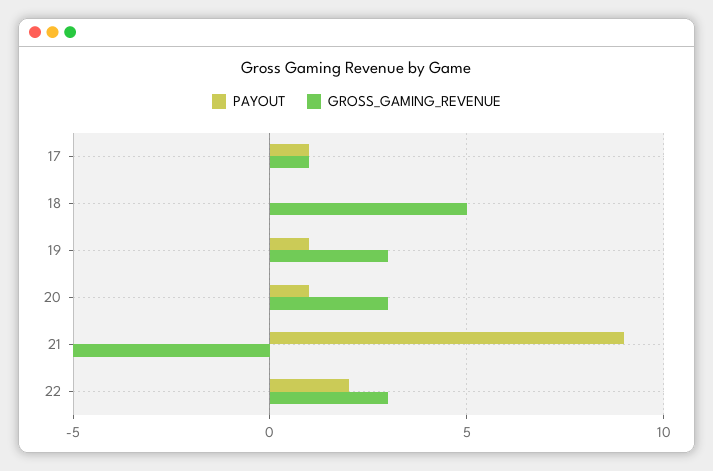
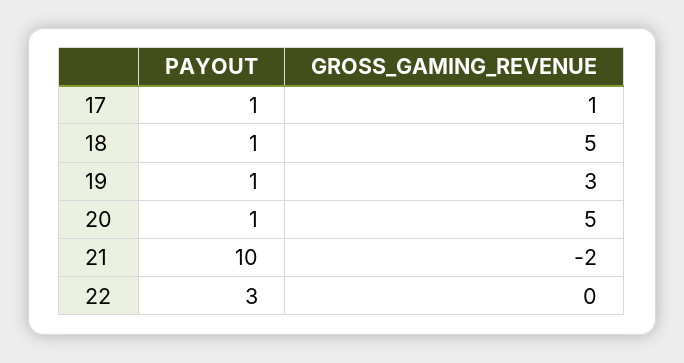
  {
    "PAYOUT": {
      "17": 1,
-     "18": 0,
+     "18": 1,
      "19": 1,
      "20": 1,
-     "21": 9,
+     "21": 10,
-     "22": 2
+     "22": 3
    },
    "GROSS_GAMING_REVENUE": {
      "17": 1,
      "18": 5,
      "19": 3,
-     "20": 3,
+     "20": 5,
-     "21": -5,
+     "21": -2,
-     "22": 3
+     "22": 0
    }
  }

